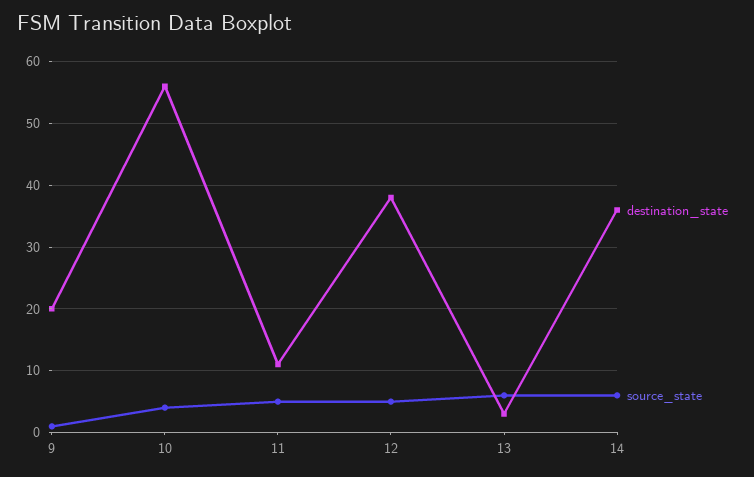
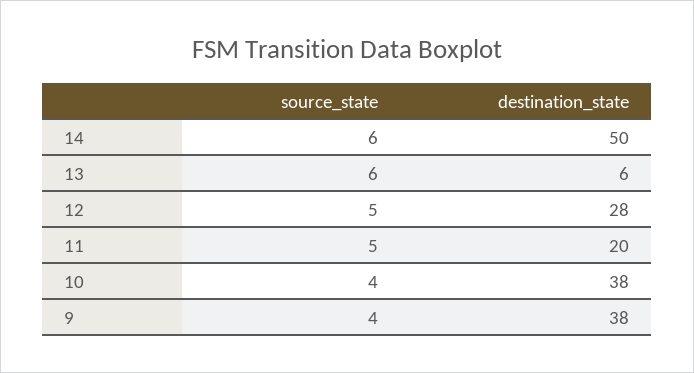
  {
    "destination_state": {
-     "9": 20,
+     "9": 38,
-     "10": 56,
+     "10": 38,
-     "11": 11,
+     "11": 20,
-     "12": 38,
+     "12": 28,
-     "13": 3,
+     "13": 6,
-     "14": 36
+     "14": 50
    },
    "source_state": {
-     "9": 1,
+     "9": 4,
      "10": 4,
      "11": 5,
      "12": 5,
      "13": 6,
      "14": 6
    }
  }

